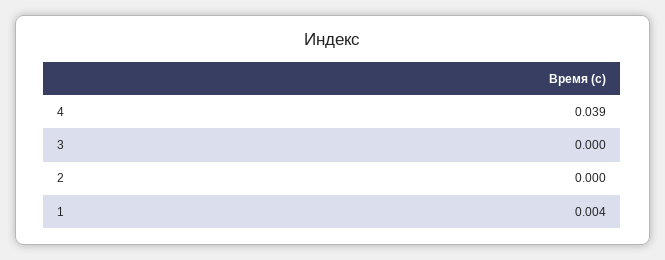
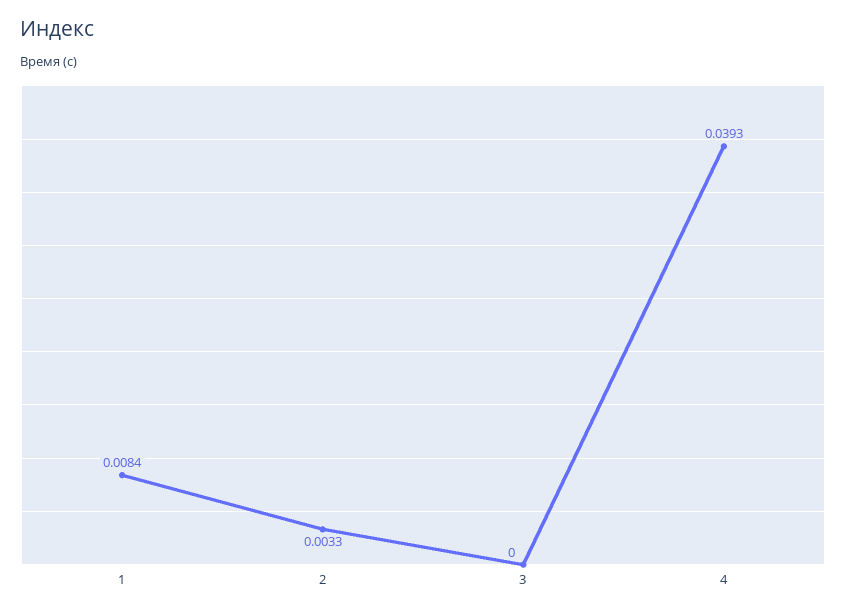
  {
    "4": 0.0393,
    "3": 0,
-   "2": 0,
+   "2": 0.0033,
-   "1": 0.004
+   "1": 0.0084
  }

